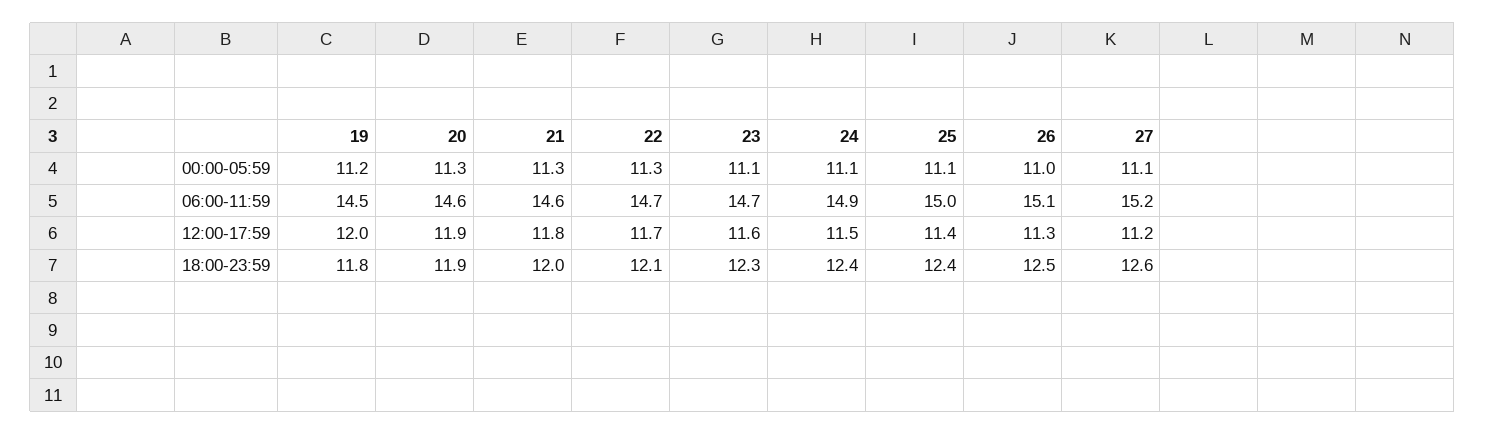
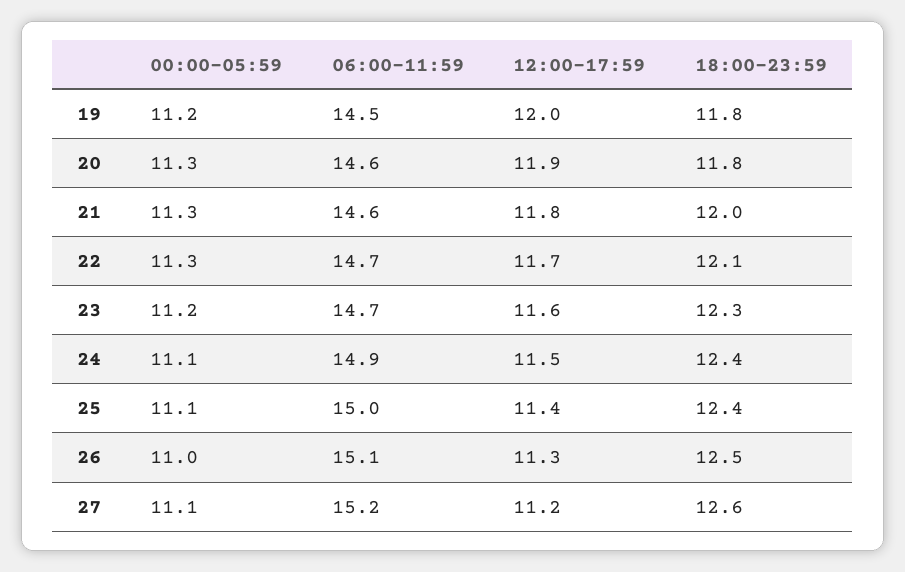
  {
    "19": {
      "00:00-05:59": 11.2,
      "06:00-11:59": 14.5,
      "12:00-17:59": 12,
      "18:00-23:59": 11.8
    },
    "20": {
      "00:00-05:59": 11.3,
      "06:00-11:59": 14.6,
      "12:00-17:59": 11.9,
-     "18:00-23:59": 11.9
+     "18:00-23:59": 11.8
    },
    "21": {
      "00:00-05:59": 11.3,
      "06:00-11:59": 14.6,
      "12:00-17:59": 11.8,
      "18:00-23:59": 12
    },
    "22": {
      "00:00-05:59": 11.3,
      "06:00-11:59": 14.7,
      "12:00-17:59": 11.7,
      "18:00-23:59": 12.1
    },
    "23": {
-     "00:00-05:59": 11.1,
+     "00:00-05:59": 11.2,
      "06:00-11:59": 14.7,
      "12:00-17:59": 11.6,
      "18:00-23:59": 12.3
    },
    "24": {
      "00:00-05:59": 11.1,
      "06:00-11:59": 14.9,
      "12:00-17:59": 11.5,
      "18:00-23:59": 12.4
    },
    "25": {
      "00:00-05:59": 11.1,
      "06:00-11:59": 15,
      "12:00-17:59": 11.4,
      "18:00-23:59": 12.4
    },
    "26": {
      "00:00-05:59": 11,
      "06:00-11:59": 15.1,
      "12:00-17:59": 11.3,
      "18:00-23:59": 12.5
    },
    "27": {
      "00:00-05:59": 11.1,
      "06:00-11:59": 15.2,
      "12:00-17:59": 11.2,
      "18:00-23:59": 12.6
    }
  }

